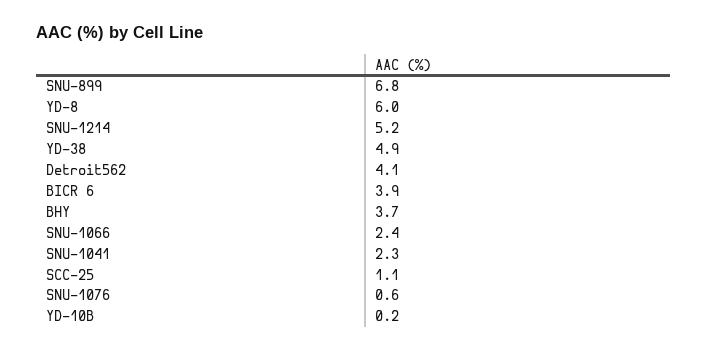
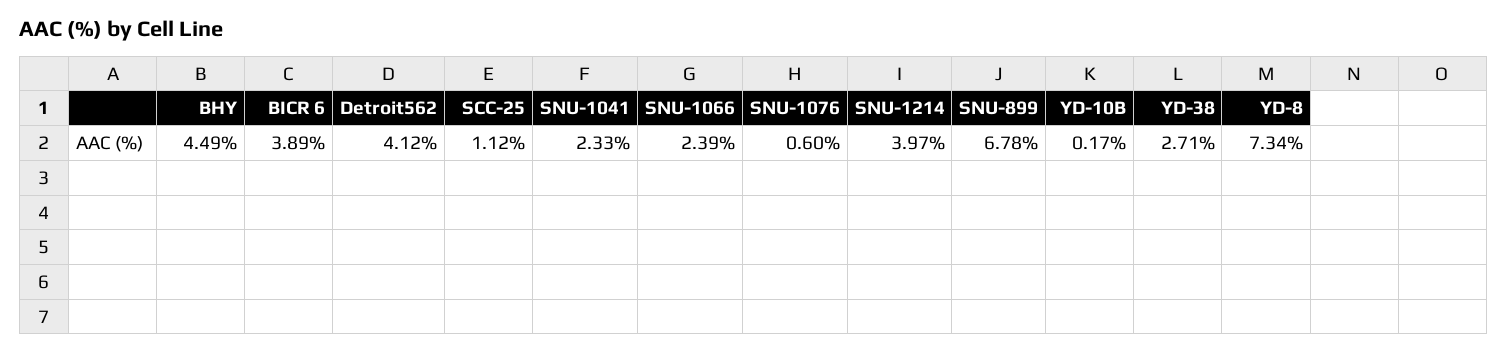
  {
    "SNU-899": 6.78,
-   "YD-8": 6,
+   "YD-8": 7.34,
-   "SNU-1214": 5.2,
+   "SNU-1214": 3.97,
-   "YD-38": 4.9,
+   "YD-38": 2.71,
    "Detroit562": 4.12,
    "BICR 6": 3.89,
-   "BHY": 3.7,
+   "BHY": 4.49,
    "SNU-1066": 2.39,
    "SNU-1041": 2.33,
    "SCC-25": 1.12,
    "SNU-1076": 0.6,
    "YD-10B": 0.17
  }

